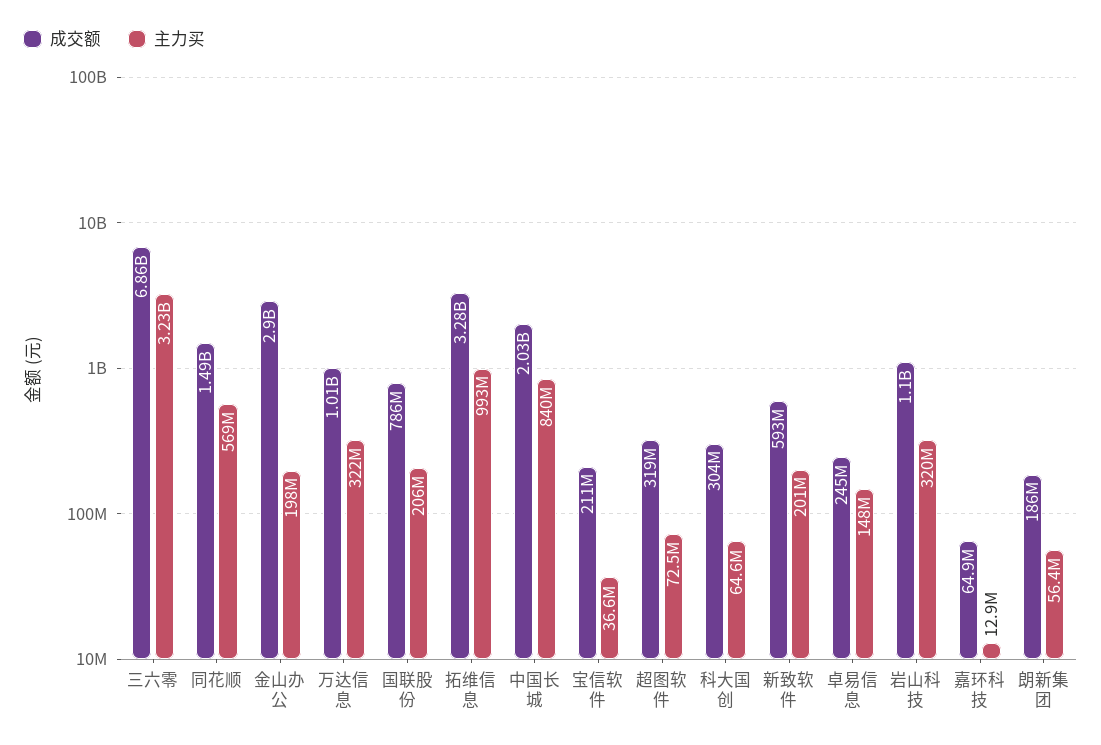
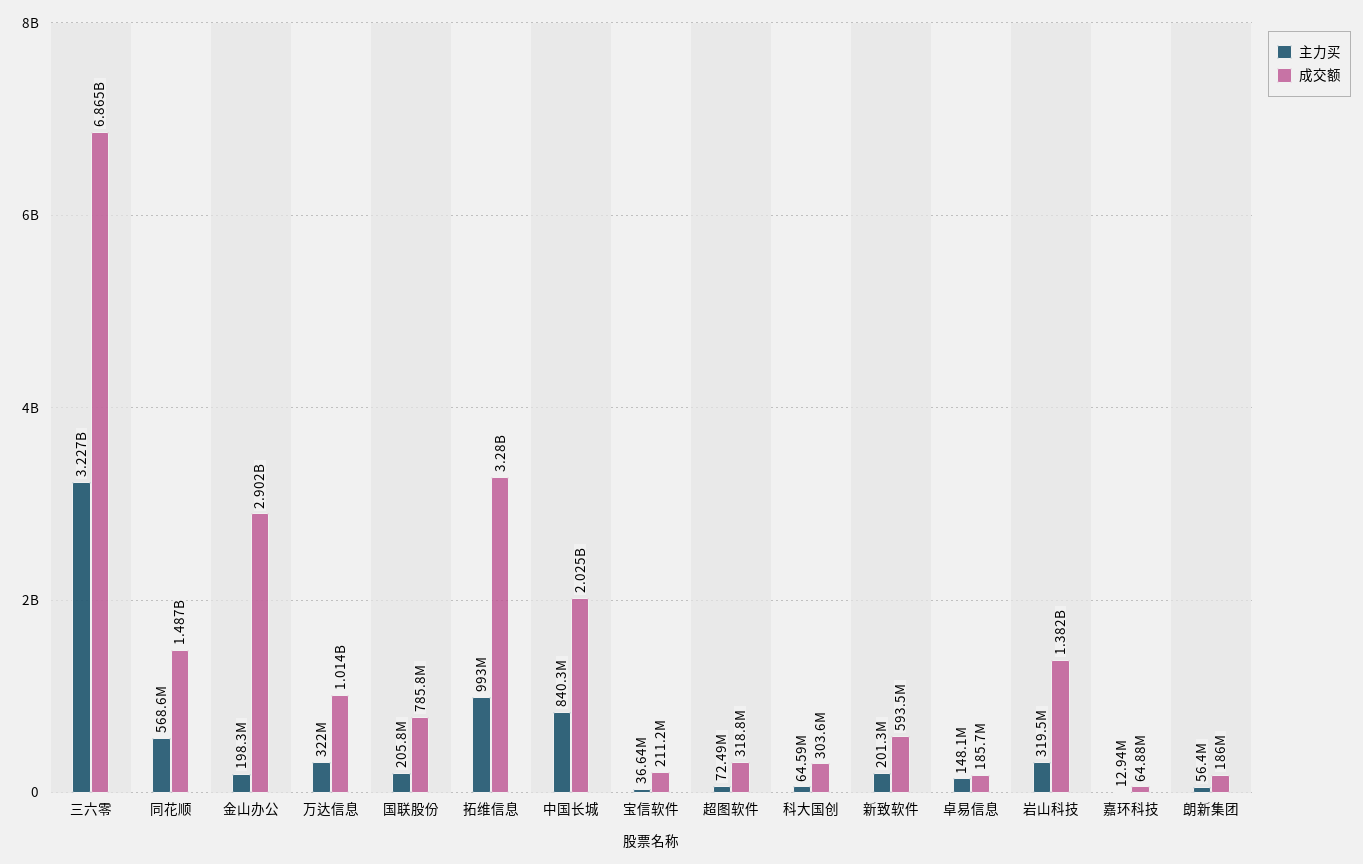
  {
    "成交额": {
      "三六零": 6865000000,
      "同花顺": 1487000000,
      "金山办公": 2902000000,
      "万达信息": 1014000000,
      "国联股份": 785800000,
      "拓维信息": 3280000000,
      "中国长城": 2025000000,
      "宝信软件": 211200000,
      "超图软件": 318800000,
      "科大国创": 303600000,
      "新致软件": 593500000,
-     "卓易信息": 245000000,
+     "卓易信息": 185700000,
-     "岩山科技": 1100000000,
+     "岩山科技": 1382000000,
      "嘉环科技": 64880000,
      "朗新集团": 186000000
    },
    "主力买": {
      "三六零": 3227000000,
      "同花顺": 568600000,
      "金山办公": 198300000,
      "万达信息": 322000000,
      "国联股份": 205800000,
      "拓维信息": 993000000,
      "中国长城": 840300000,
      "宝信软件": 36640000,
      "超图软件": 72490000,
      "科大国创": 64590000,
      "新致软件": 201300000,
      "卓易信息": 148100000,
      "岩山科技": 319500000,
      "嘉环科技": 12940000,
      "朗新集团": 56400000
    }
  }

